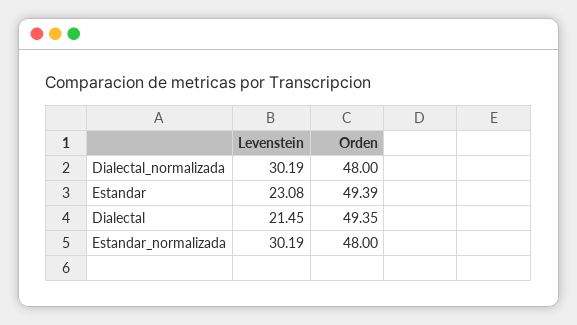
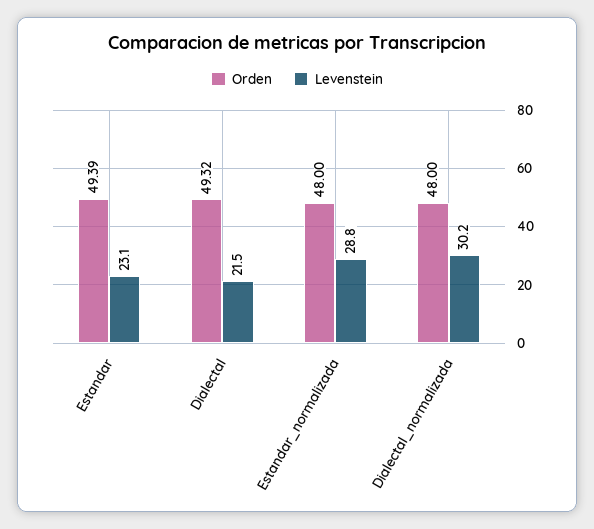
  {
    "Levenstein": {
      "Dialectal_normalizada": 30.19,
      "Estandar": 23.08,
      "Dialectal": 21.45,
-     "Estandar_normalizada": 30.19
+     "Estandar_normalizada": 28.8
    },
    "Orden": {
      "Dialectal_normalizada": 48,
      "Estandar": 49.39,
-     "Dialectal": 49.35,
+     "Dialectal": 49.32,
      "Estandar_normalizada": 48
    }
  }

